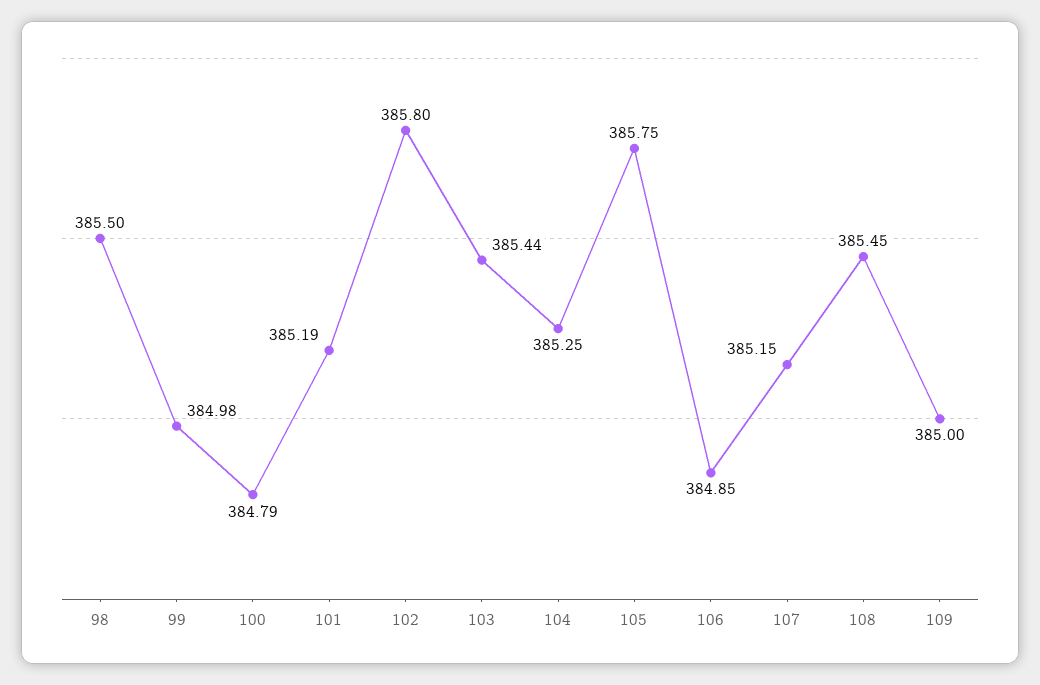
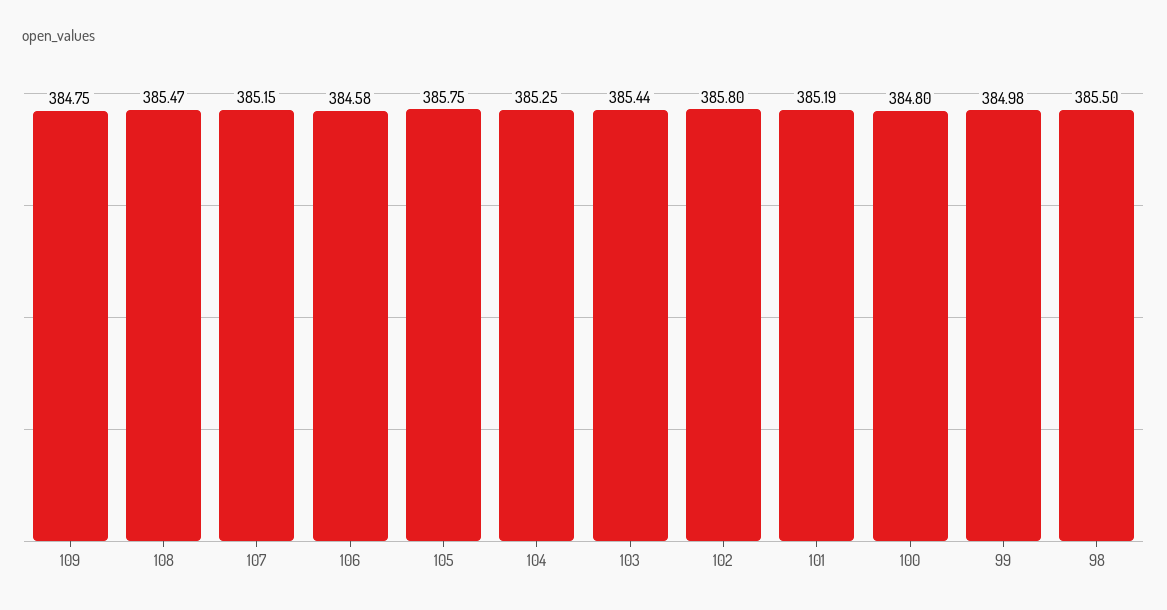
  {
    "98": 385.5,
    "99": 384.98,
-   "100": 384.79,
+   "100": 384.8,
    "101": 385.19,
    "102": 385.8,
    "103": 385.44,
    "104": 385.25,
    "105": 385.75,
-   "106": 384.85,
+   "106": 384.58,
    "107": 385.15,
-   "108": 385.45,
+   "108": 385.47,
-   "109": 385
+   "109": 384.75
  }

